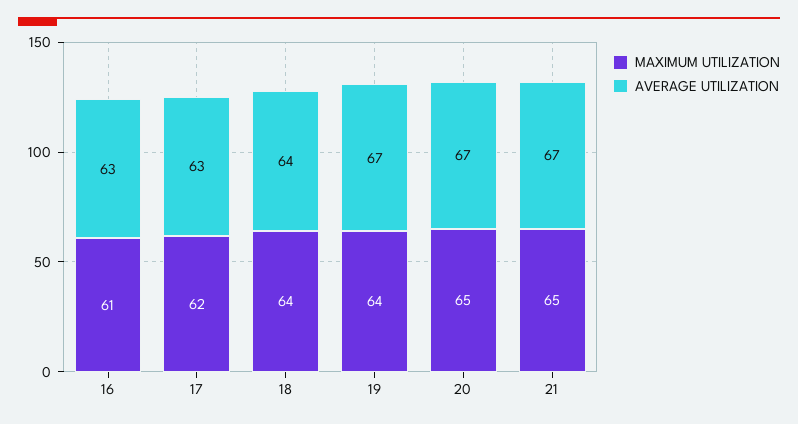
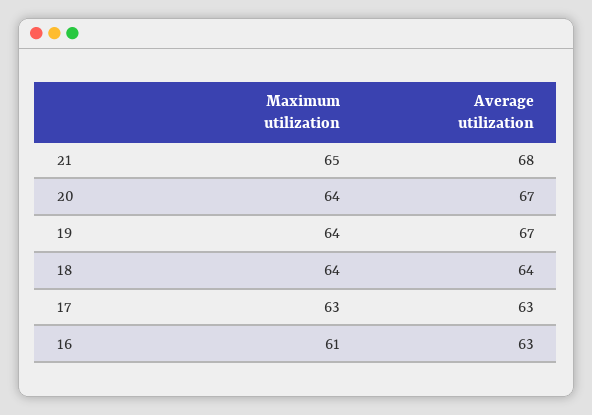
  {
    "MAXIMUM UTILIZATION": {
      "16": 61,
-     "17": 62,
+     "17": 63,
      "18": 64,
      "19": 64,
-     "20": 65,
+     "20": 64,
      "21": 65
    },
    "AVERAGE UTILIZATION": {
      "16": 63,
      "17": 63,
      "18": 64,
      "19": 67,
      "20": 67,
-     "21": 67
+     "21": 68
    }
  }

